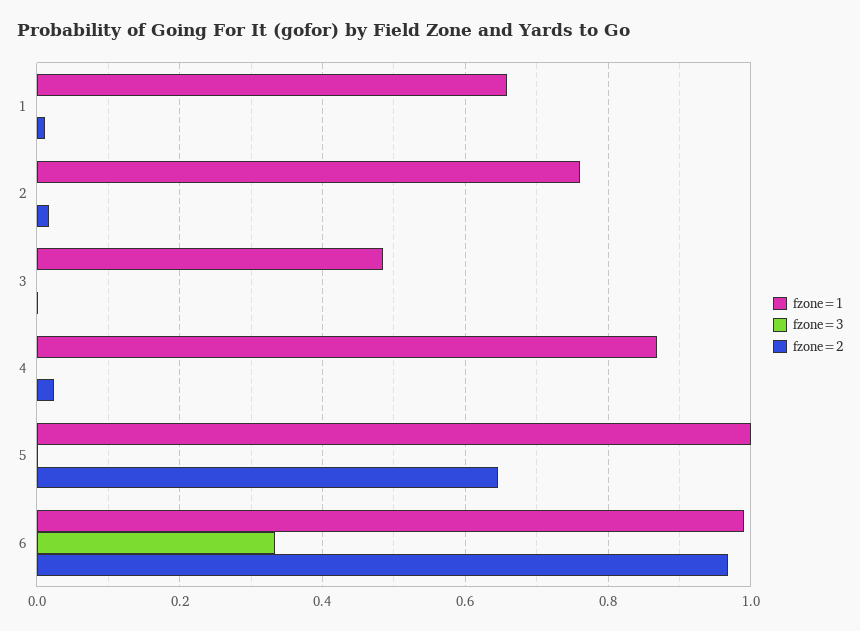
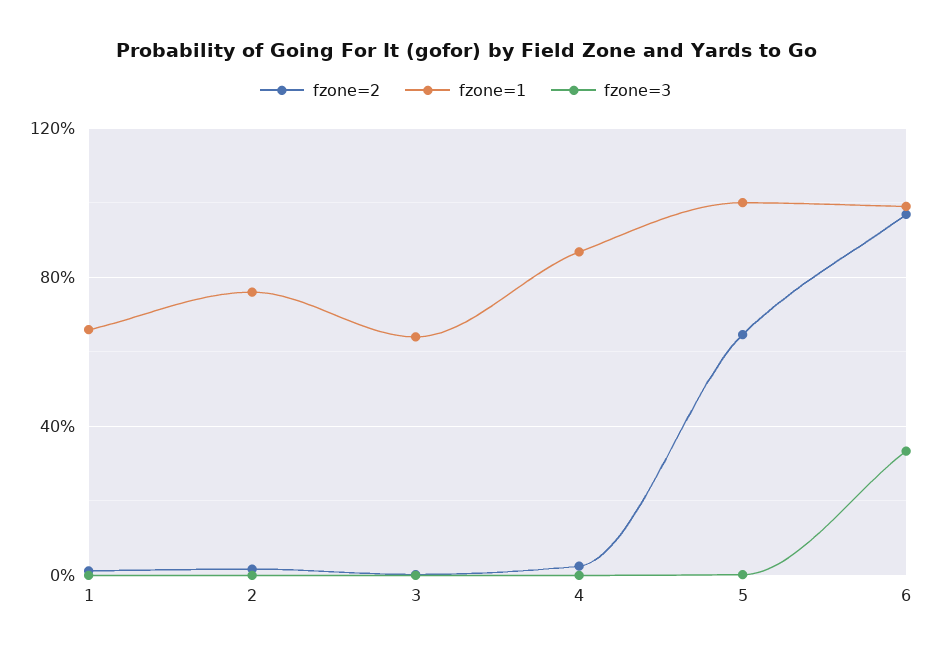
  {
    "fzone=1": {
      "1": 0.66,
      "2": 0.76,
-     "3": 0.48,
+     "3": 0.65,
      "4": 0.86,
      "5": 1,
      "6": 1
    },
    "fzone=3": {
      "1": 0,
      "2": 0,
      "3": 0,
      "4": 0,
      "5": 0,
      "6": 0.34
    },
    "fzone=2": {
      "1": 0.02,
      "2": 0.02,
      "3": 0,
      "4": 0.02,
      "5": 0.64,
      "6": 0.96
    }
  }

